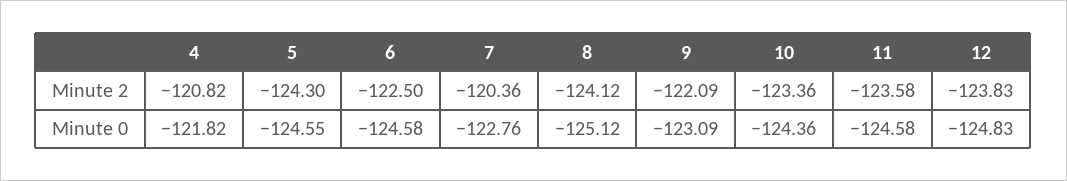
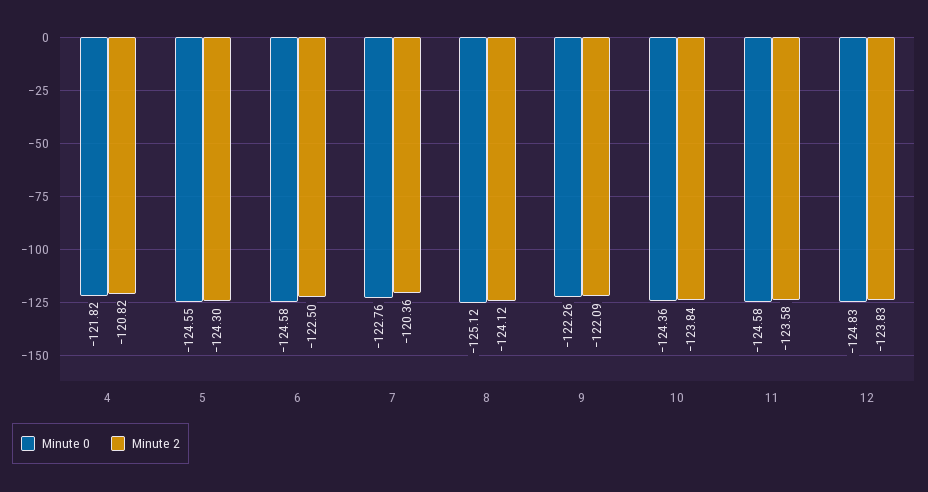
  {
    "Minute 2": {
      "4": -120.82,
      "5": -124.3,
      "6": -122.5,
      "7": -120.36,
      "8": -124.12,
      "9": -122.09,
-     "10": -123.36,
+     "10": -123.84,
      "11": -123.58,
      "12": -123.83
    },
    "Minute 0": {
      "4": -121.82,
      "5": -124.55,
      "6": -124.58,
      "7": -122.76,
      "8": -125.12,
-     "9": -123.09,
+     "9": -122.26,
      "10": -124.36,
      "11": -124.58,
      "12": -124.83
    }
  }

